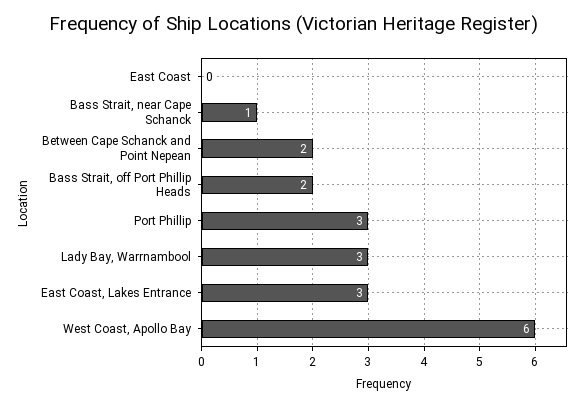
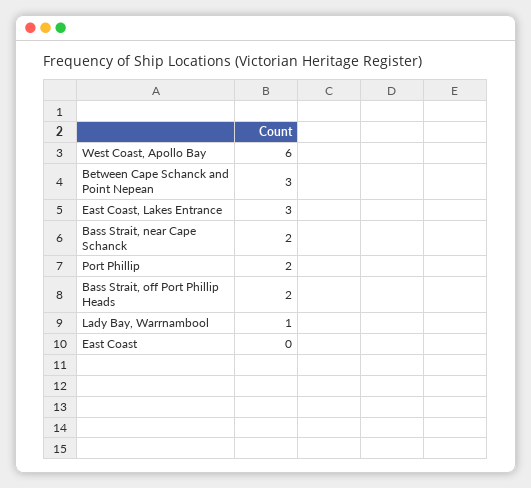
  {
    "East Coast": 0,
-   "Bass Strait, near Cape Schanck": 1,
+   "Bass Strait, near Cape Schanck": 2,
-   "Between Cape Schanck and Point Nepean": 2,
+   "Between Cape Schanck and Point Nepean": 3,
    "Bass Strait, off Port Phillip Heads": 2,
-   "Port Phillip": 3,
+   "Port Phillip": 2,
-   "Lady Bay, Warrnambool": 3,
+   "Lady Bay, Warrnambool": 1,
    "East Coast, Lakes Entrance": 3,
    "West Coast, Apollo Bay": 6
  }

